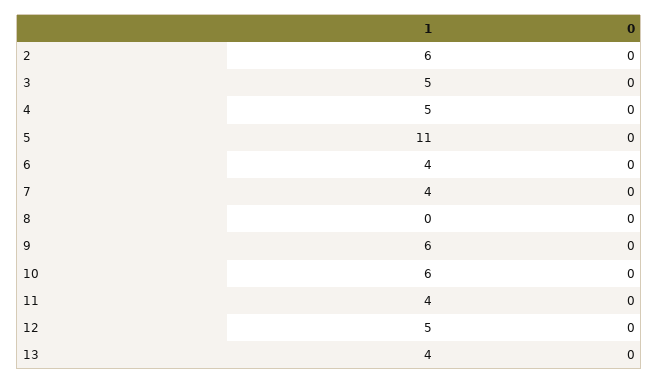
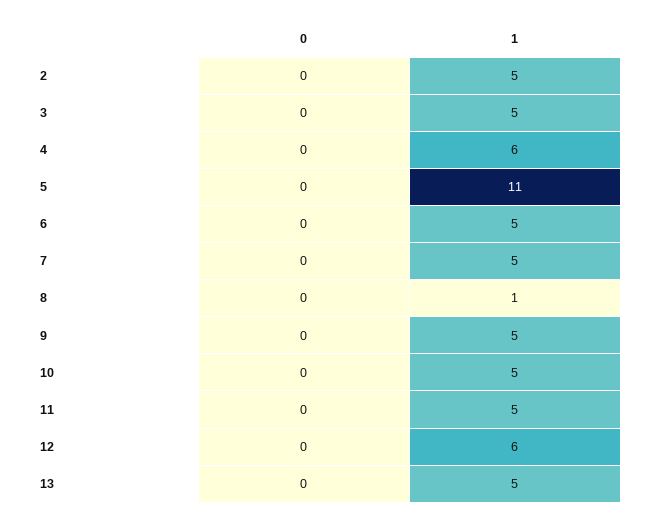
  {
    "1": {
-     "2": 6,
+     "2": 5,
      "3": 5,
-     "4": 5,
+     "4": 6,
      "5": 11,
-     "6": 4,
+     "6": 5,
-     "7": 4,
+     "7": 5,
-     "8": 0,
+     "8": 1,
-     "9": 6,
+     "9": 5,
-     "10": 6,
+     "10": 5,
-     "11": 4,
+     "11": 5,
-     "12": 5,
+     "12": 6,
-     "13": 4
+     "13": 5
    },
    "0": {
      "2": 0,
      "3": 0,
      "4": 0,
      "5": 0,
      "6": 0,
      "7": 0,
      "8": 0,
      "9": 0,
      "10": 0,
      "11": 0,
      "12": 0,
      "13": 0
    }
  }

